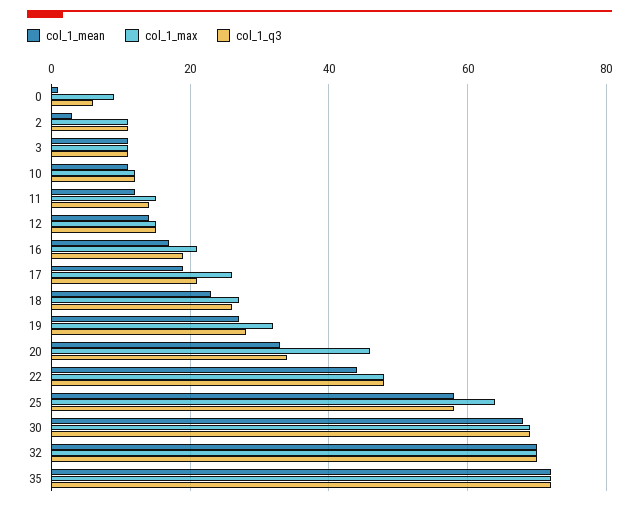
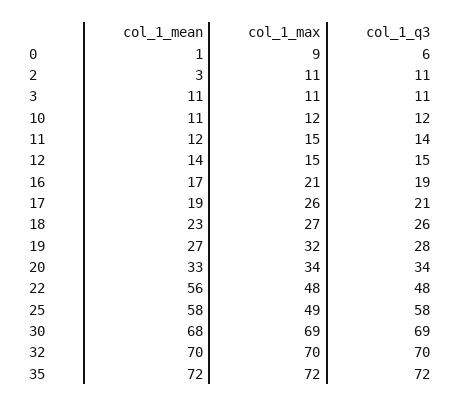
  {
    "col_1_mean": {
      "0": 1,
      "2": 3,
      "3": 11,
      "10": 11,
      "11": 12,
      "12": 14,
      "16": 17,
      "17": 19,
      "18": 23,
      "19": 27,
      "20": 33,
-     "22": 45,
+     "22": 56,
      "25": 58,
      "30": 68,
      "32": 70,
      "35": 72
    },
    "col_1_max": {
      "0": 9,
      "2": 11,
      "3": 11,
      "10": 12,
      "11": 15,
      "12": 15,
      "16": 21,
      "17": 26,
      "18": 27,
      "19": 32,
-     "20": 45,
+     "20": 34,
      "22": 48,
-     "25": 65,
+     "25": 49,
      "30": 69,
      "32": 70,
      "35": 72
    },
    "col_1_q3": {
      "0": 6,
      "2": 11,
      "3": 11,
      "10": 12,
      "11": 14,
      "12": 15,
      "16": 19,
      "17": 21,
      "18": 26,
      "19": 28,
      "20": 34,
      "22": 48,
      "25": 58,
      "30": 69,
      "32": 70,
      "35": 72
    }
  }

